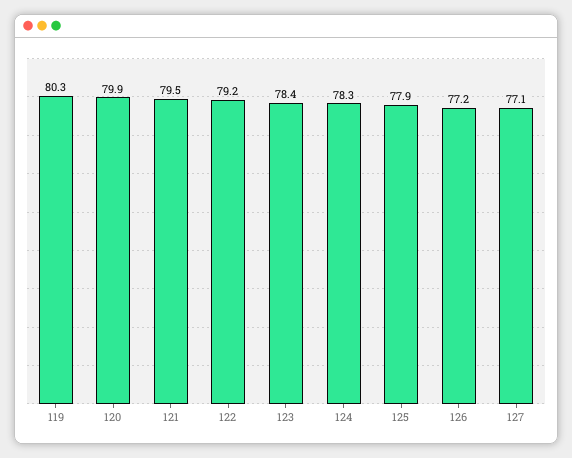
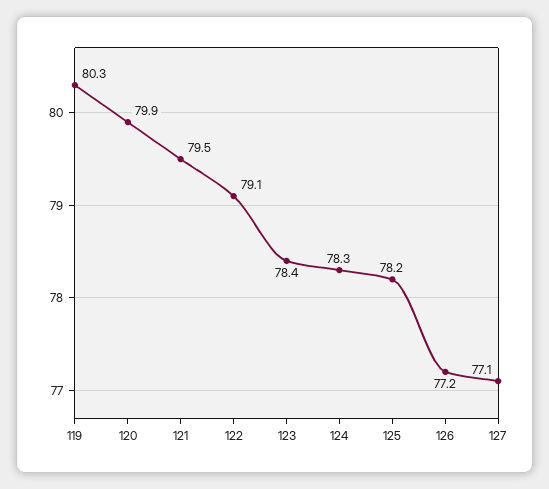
  {
    "119": 80.3,
    "120": 79.9,
    "121": 79.5,
-   "122": 79.2,
+   "122": 79.1,
    "123": 78.4,
    "124": 78.3,
-   "125": 77.9,
+   "125": 78.2,
    "126": 77.2,
    "127": 77.1
  }

